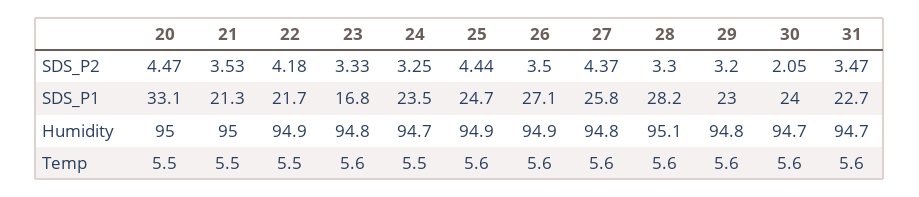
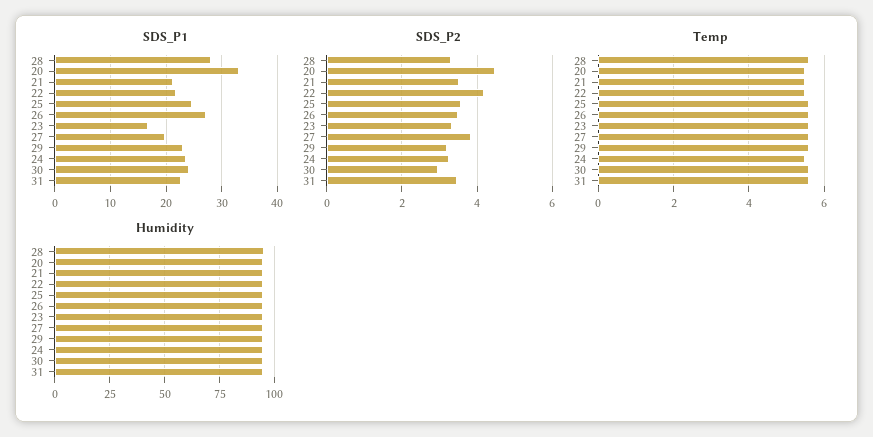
  {
    "SDS_P2": {
      "20": 4.47,
      "21": 3.53,
      "22": 4.18,
      "23": 3.33,
      "24": 3.25,
-     "25": 4.44,
+     "25": 3.6,
      "26": 3.5,
-     "27": 4.37,
+     "27": 3.8,
      "28": 3.3,
      "29": 3.2,
-     "30": 2.05,
+     "30": 3,
      "31": 3.47
    },
    "SDS_P1": {
      "20": 33.1,
      "21": 21.3,
      "22": 21.7,
      "23": 16.8,
      "24": 23.5,
      "25": 24.7,
      "26": 27.1,
-     "27": 25.8,
+     "27": 20,
      "28": 28.2,
      "29": 23,
      "30": 24,
      "31": 22.7
    },
    "Humidity": {
      "20": 95,
      "21": 95,
      "22": 94.9,
      "23": 94.8,
      "24": 94.7,
      "25": 94.9,
      "26": 94.9,
      "27": 94.8,
      "28": 95.1,
      "29": 94.8,
      "30": 94.7,
      "31": 94.7
    },
    "Temp": {
      "20": 5.5,
      "21": 5.5,
      "22": 5.5,
      "23": 5.6,
      "24": 5.5,
      "25": 5.6,
      "26": 5.6,
      "27": 5.6,
      "28": 5.6,
      "29": 5.6,
      "30": 5.6,
      "31": 5.6
    }
  }

